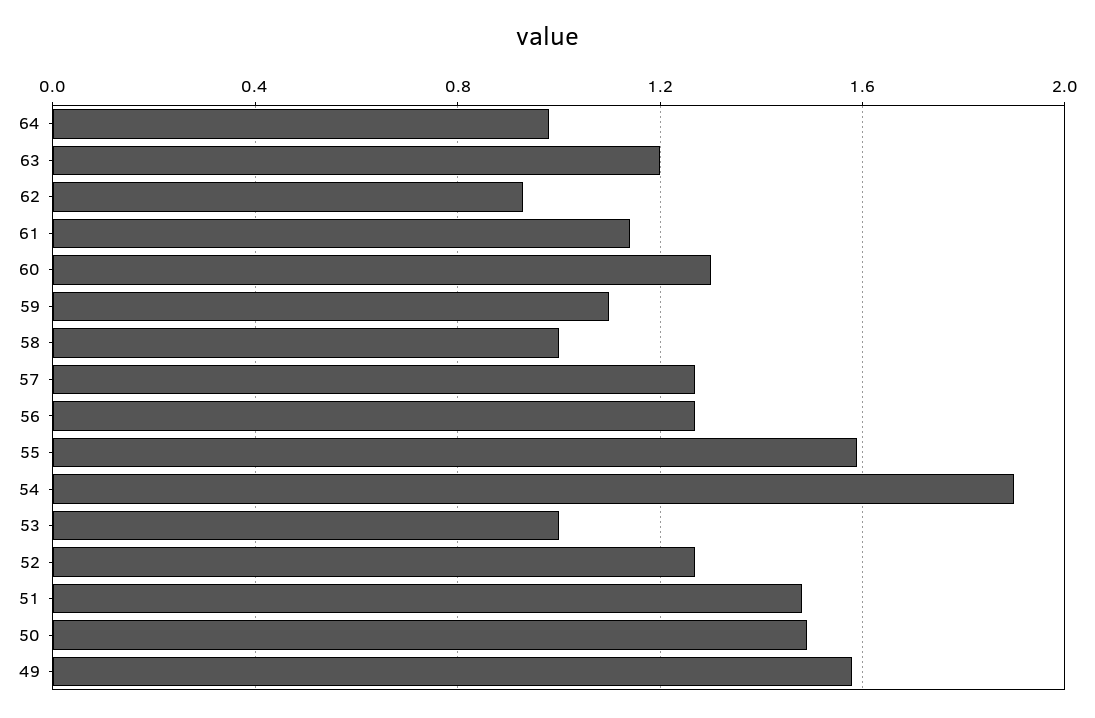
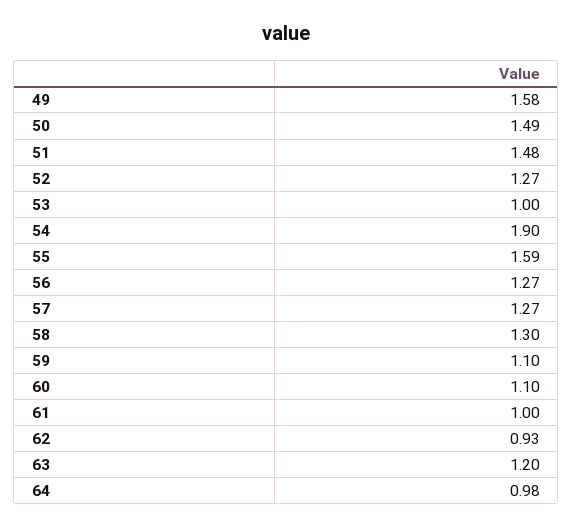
  {
    "64": 0.98,
    "63": 1.2,
    "62": 0.93,
-   "61": 1.15,
+   "61": 1,
-   "60": 1.3,
+   "60": 1.1,
    "59": 1.1,
-   "58": 1,
+   "58": 1.3,
    "57": 1.27,
    "56": 1.27,
    "55": 1.59,
    "54": 1.9,
    "53": 1,
    "52": 1.27,
    "51": 1.48,
    "50": 1.49,
    "49": 1.58
  }

